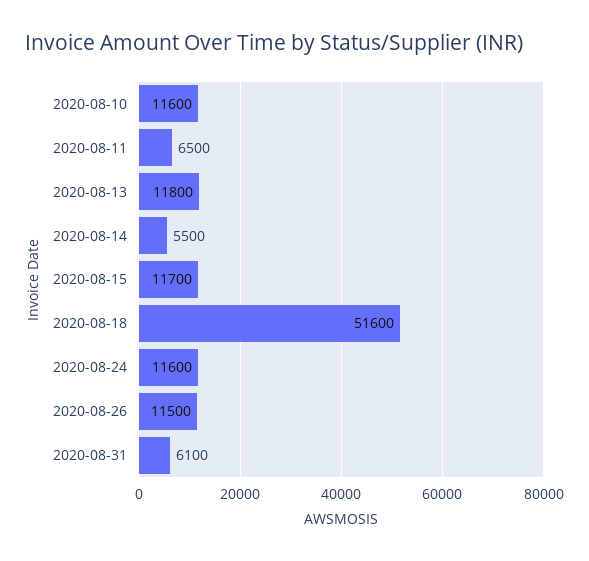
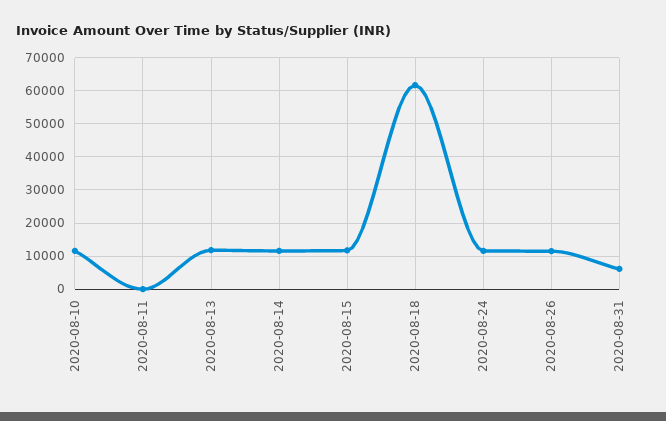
  {
    "2020-08-10": 11600,
-   "2020-08-11": 6500,
+   "2020-08-11": 0,
    "2020-08-13": 11800,
-   "2020-08-14": 5500,
+   "2020-08-14": 12000,
    "2020-08-15": 11700,
-   "2020-08-18": 51600,
+   "2020-08-18": 62000,
    "2020-08-24": 11600,
    "2020-08-26": 11500,
    "2020-08-31": 6100
  }

